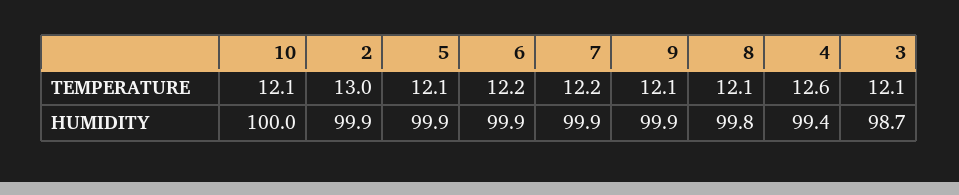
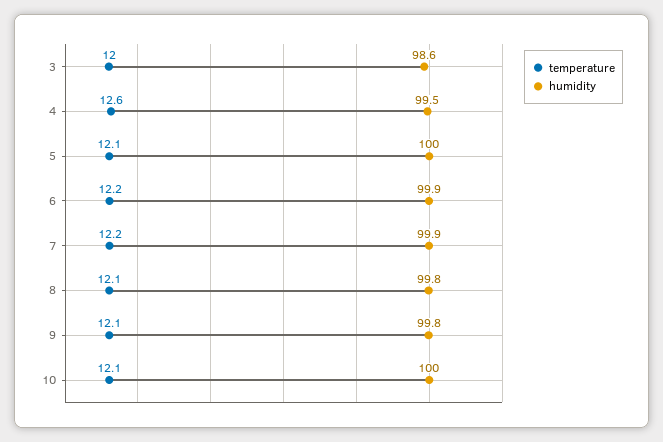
  {
    "TEMPERATURE": {
      "10": 12.1,
-     "2": 13,
      "5": 12.1,
      "6": 12.2,
      "7": 12.2,
      "9": 12.1,
      "8": 12.1,
      "4": 12.6,
-     "3": 12.1
+     "3": 12
    },
    "HUMIDITY": {
      "10": 100,
-     "2": 99.9,
-     "5": 99.9,
+     "5": 100,
      "6": 99.9,
      "7": 99.9,
-     "9": 99.9,
+     "9": 99.8,
      "8": 99.8,
-     "4": 99.4,
+     "4": 99.5,
-     "3": 98.7
+     "3": 98.6
    }
  }

